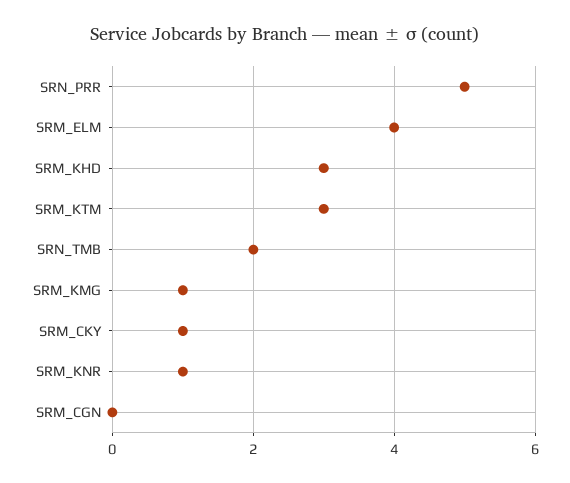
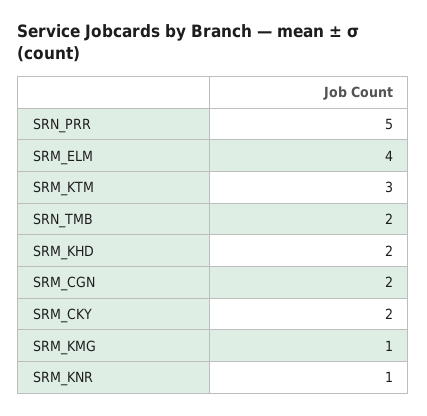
  {
    "SRN_PRR": 5,
    "SRM_ELM": 4,
-   "SRM_KHD": 3,
+   "SRM_KHD": 2,
    "SRM_KTM": 3,
    "SRN_TMB": 2,
    "SRM_KMG": 1,
-   "SRM_CKY": 1,
+   "SRM_CKY": 2,
    "SRM_KNR": 1,
-   "SRM_CGN": 0
+   "SRM_CGN": 2
  }

